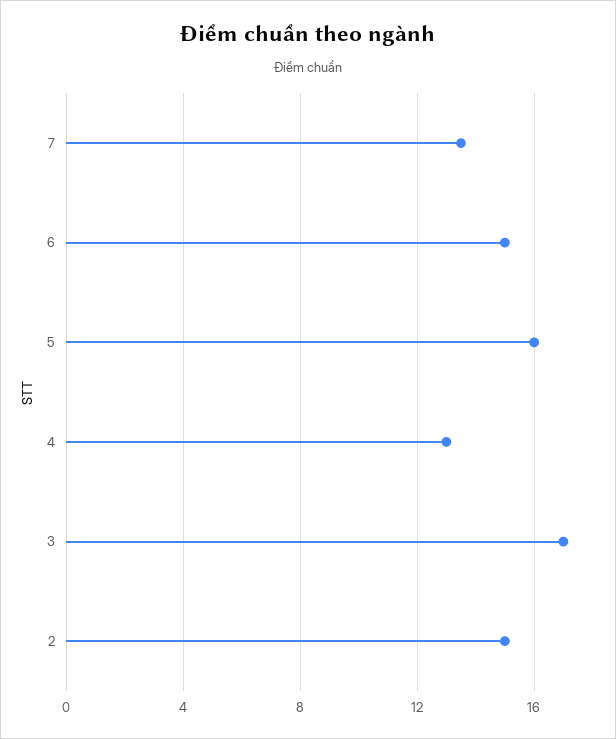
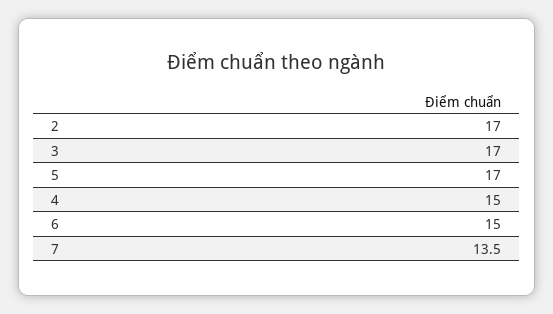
  {
    "7": 13.5,
    "6": 15,
-   "5": 16,
+   "5": 17,
-   "4": 13,
+   "4": 15,
    "3": 17,
-   "2": 15
+   "2": 17
  }

